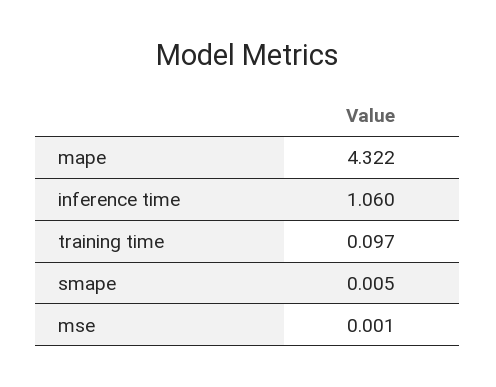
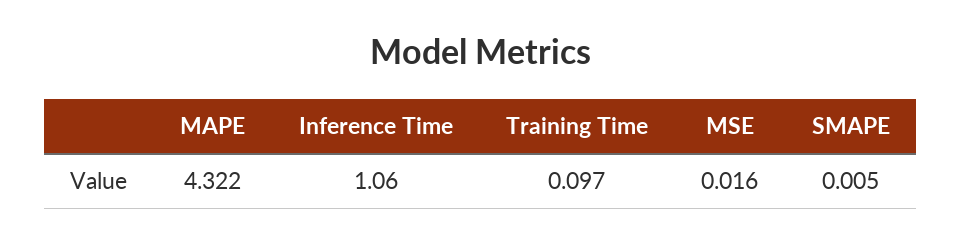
  {
    "mape": 4.322,
    "inference time": 1.06,
    "training time": 0.097,
    "smape": 0.005,
-   "mse": 0.001
+   "mse": 0.016
  }

